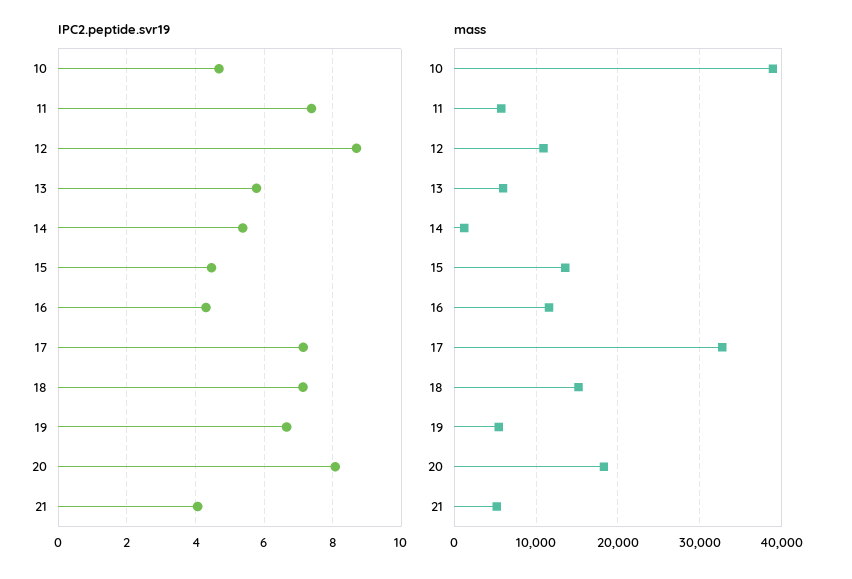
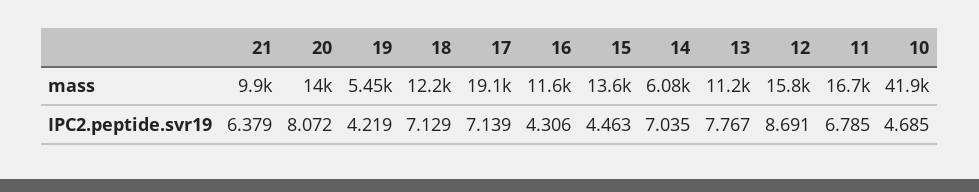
  {
    "IPC2.peptide.svr19": {
      "10": 4.685,
-     "11": 7.4,
+     "11": 6.785,
      "12": 8.691,
-     "13": 5.8,
+     "13": 7.767,
-     "14": 5.4,
+     "14": 7.035,
      "15": 4.463,
      "16": 4.306,
      "17": 7.139,
      "18": 7.129,
-     "19": 6.6,
+     "19": 4.219,
      "20": 8.072,
-     "21": 4
+     "21": 6.379
    },
    "mass": {
-     "10": 39000,
+     "10": 41900,
-     "11": 6000,
+     "11": 16700,
-     "12": 11000,
+     "12": 15800,
-     "13": 6000,
+     "13": 11200,
-     "14": 1000,
+     "14": 6080,
      "15": 13600,
      "16": 11600,
-     "17": 33000,
+     "17": 19100,
-     "18": 15000,
+     "18": 12200,
      "19": 5450,
-     "20": 18000,
+     "20": 14000,
-     "21": 5000
+     "21": 9900
    }
  }

